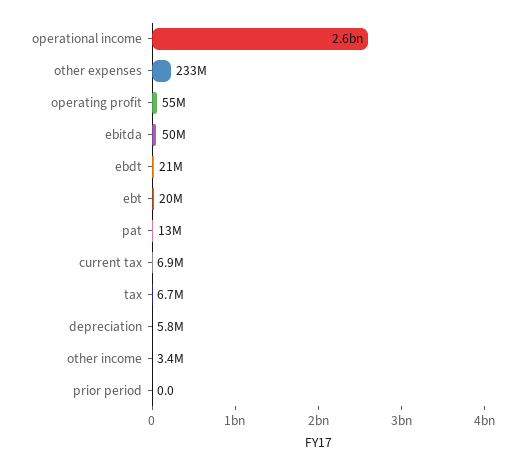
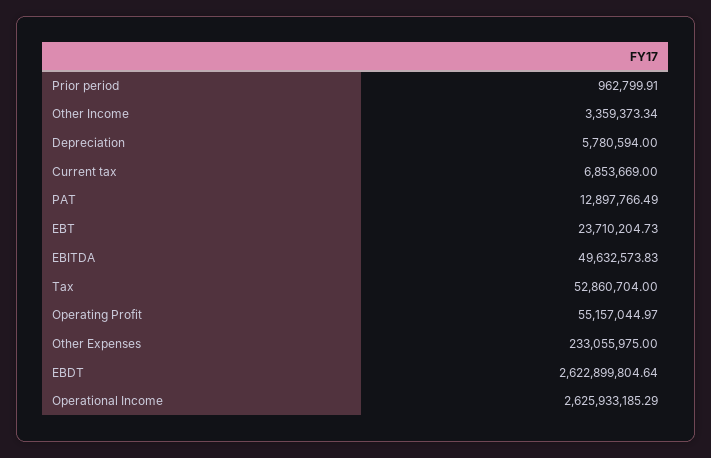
  {
    "operational income": 2625933185.29,
    "other expenses": 233055975,
    "operating profit": 55157044.97,
    "ebitda": 49632573.83,
-   "ebdt": 21000000,
+   "ebdt": 2622899804.64,
-   "ebt": 20000000,
+   "ebt": 23710204.73,
    "pat": 12897766.49,
    "current tax": 6853669,
-   "tax": 6700000,
+   "tax": 52860704,
    "depreciation": 5780594,
    "other income": 3359373.34,
-   "prior period": 0
+   "prior period": 962799.91
  }

